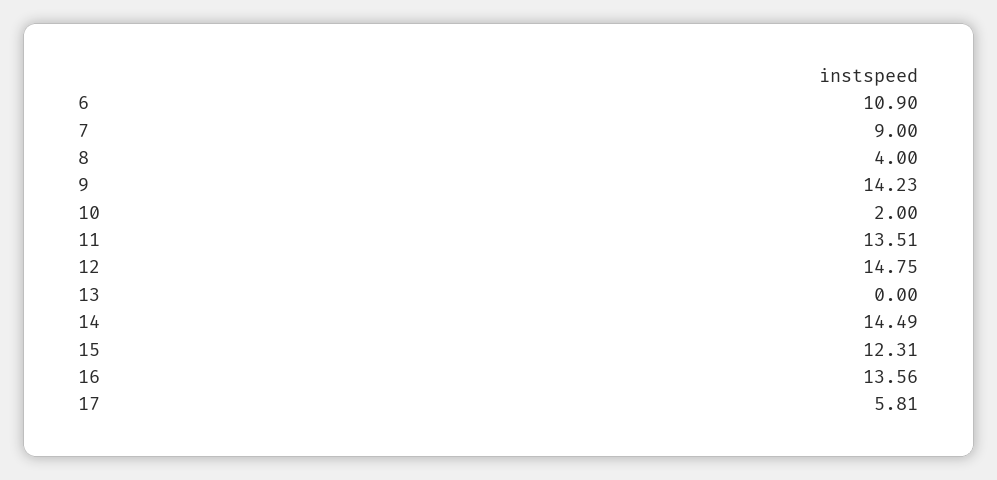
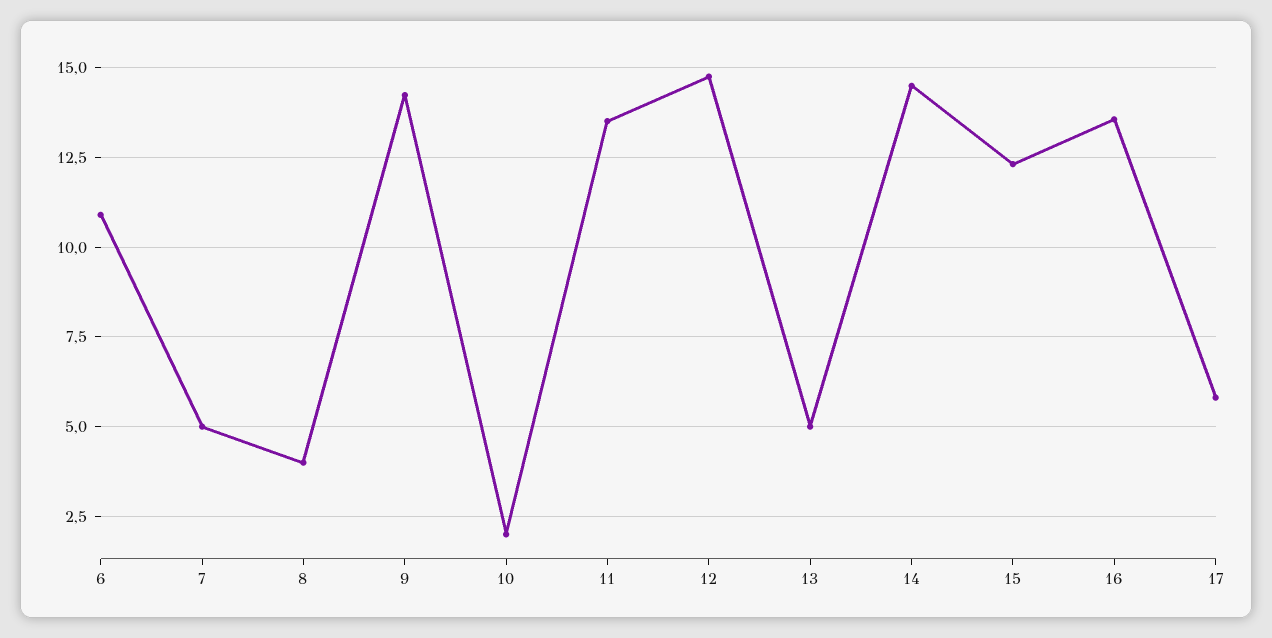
  {
    "6": 10.9,
-   "7": 9,
+   "7": 5,
    "8": 4,
    "9": 14.23,
    "10": 2,
    "11": 13.51,
    "12": 14.75,
-   "13": 0,
+   "13": 5,
    "14": 14.49,
    "15": 12.31,
    "16": 13.56,
    "17": 5.81
  }

